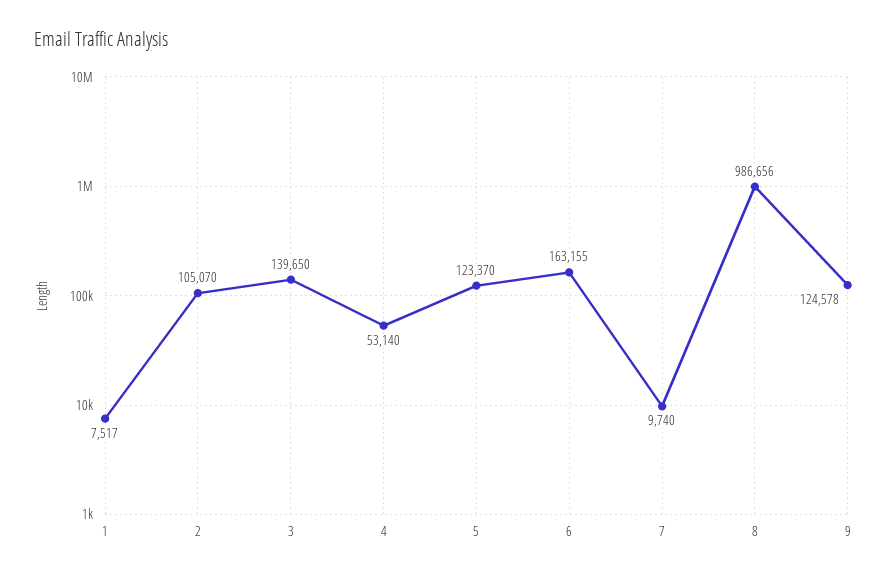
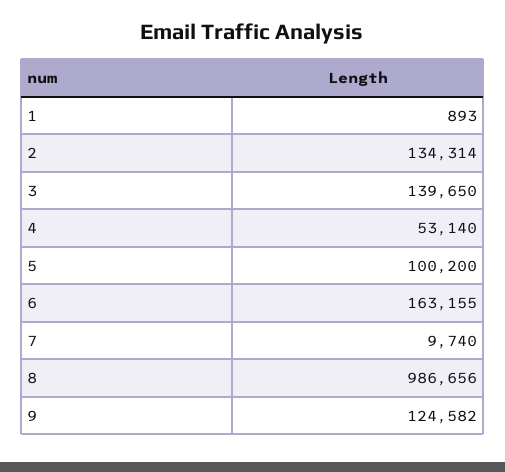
  {
-   "1": 7517,
+   "1": 893,
-   "2": 105070,
+   "2": 134314,
    "3": 139650,
    "4": 53140,
-   "5": 123370,
+   "5": 100200,
    "6": 163155,
    "7": 9740,
    "8": 986656,
-   "9": 124578
+   "9": 124582
  }

